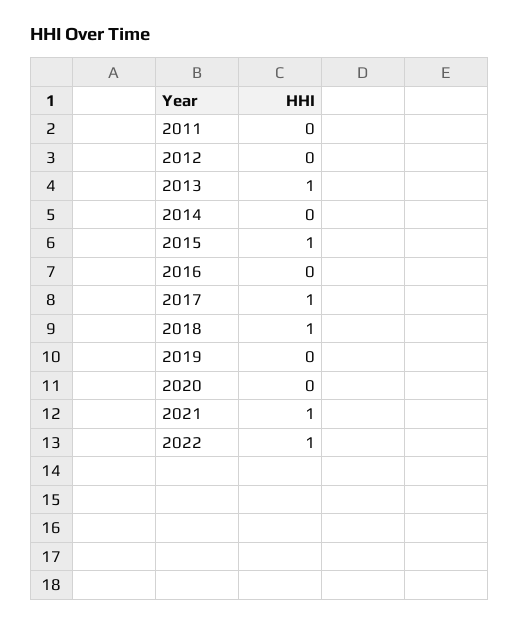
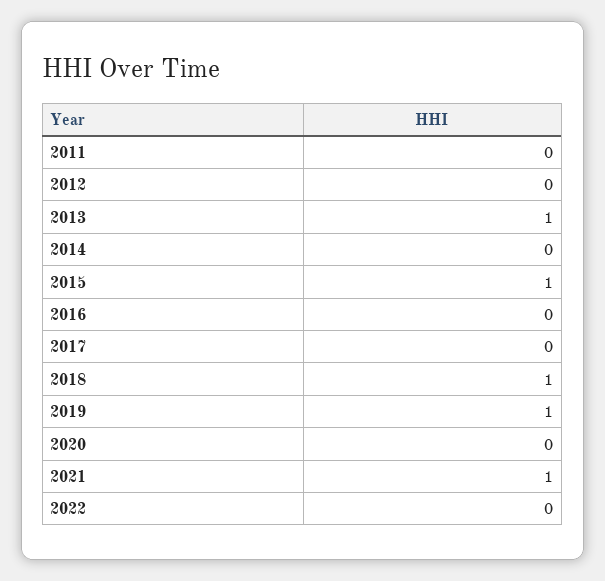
  {
    "2011": 0,
    "2012": 0,
    "2013": 1,
    "2014": 0,
    "2015": 1,
    "2016": 0,
-   "2017": 1,
+   "2017": 0,
    "2018": 1,
-   "2019": 0,
+   "2019": 1,
    "2020": 0,
    "2021": 1,
-   "2022": 1
+   "2022": 0
  }

